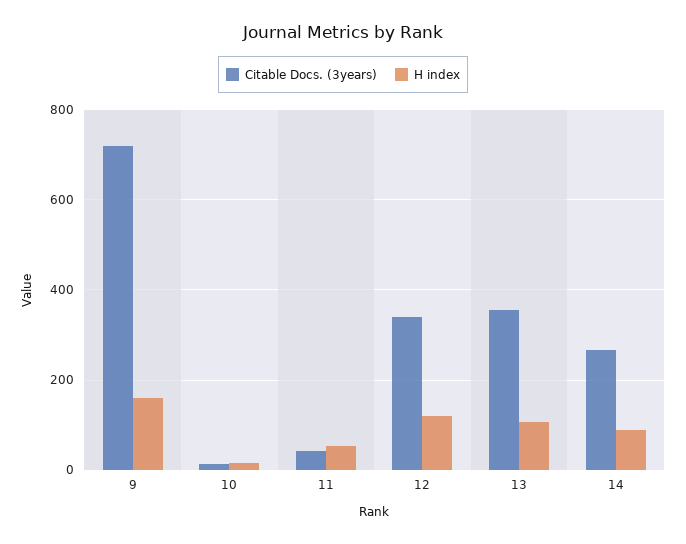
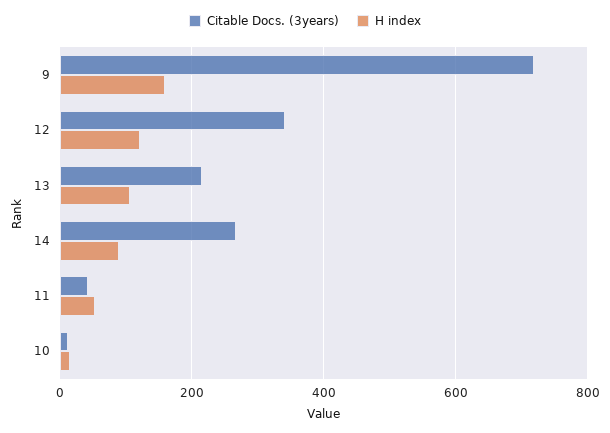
  {
    "Citable Docs. (3years)": {
      "9": 720,
      "10": 20,
      "11": 40,
      "12": 340,
-     "13": 360,
+     "13": 220,
      "14": 260
    },
    "H index": {
      "9": 160,
      "10": 20,
      "11": 60,
      "12": 120,
      "13": 100,
      "14": 100
    }
  }

